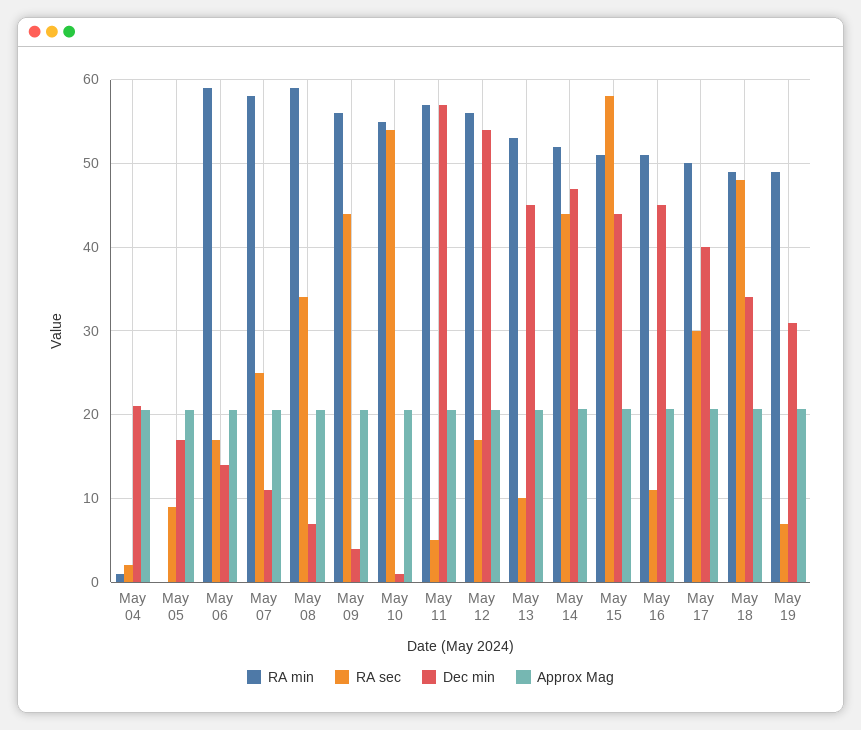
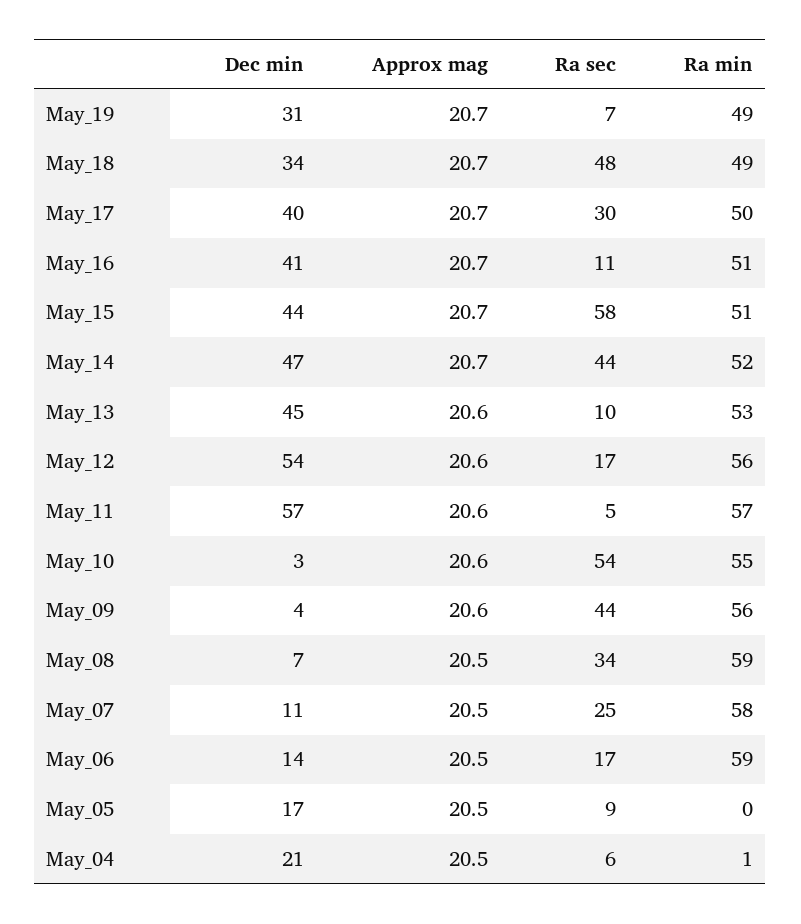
  {
    "RA min": {
      "May 04": 1,
      "May 05": 0,
      "May 06": 59,
      "May 07": 58,
      "May 08": 59,
      "May 09": 56,
      "May 10": 55,
      "May 11": 57,
      "May 12": 56,
      "May 13": 53,
      "May 14": 52,
      "May 15": 51,
      "May 16": 51,
      "May 17": 50,
      "May 18": 49,
      "May 19": 49
    },
    "RA sec": {
-     "May 04": 2,
+     "May 04": 6,
      "May 05": 9,
      "May 06": 17,
      "May 07": 25,
      "May 08": 34,
      "May 09": 44,
      "May 10": 54,
      "May 11": 5,
      "May 12": 17,
      "May 13": 10,
      "May 14": 44,
      "May 15": 58,
      "May 16": 11,
      "May 17": 30,
      "May 18": 48,
      "May 19": 7
    },
    "Dec min": {
      "May 04": 21,
      "May 05": 17,
      "May 06": 14,
      "May 07": 11,
      "May 08": 7,
      "May 09": 4,
-     "May 10": 1,
+     "May 10": 3,
      "May 11": 57,
      "May 12": 54,
      "May 13": 45,
      "May 14": 47,
      "May 15": 44,
-     "May 16": 45,
+     "May 16": 41,
      "May 17": 40,
      "May 18": 34,
      "May 19": 31
    },
    "Approx Mag": {
      "May 04": 20.5,
      "May 05": 20.5,
      "May 06": 20.5,
      "May 07": 20.5,
      "May 08": 20.5,
      "May 09": 20.6,
      "May 10": 20.6,
      "May 11": 20.6,
      "May 12": 20.6,
      "May 13": 20.6,
      "May 14": 20.7,
      "May 15": 20.7,
      "May 16": 20.7,
      "May 17": 20.7,
      "May 18": 20.7,
      "May 19": 20.7
    }
  }

